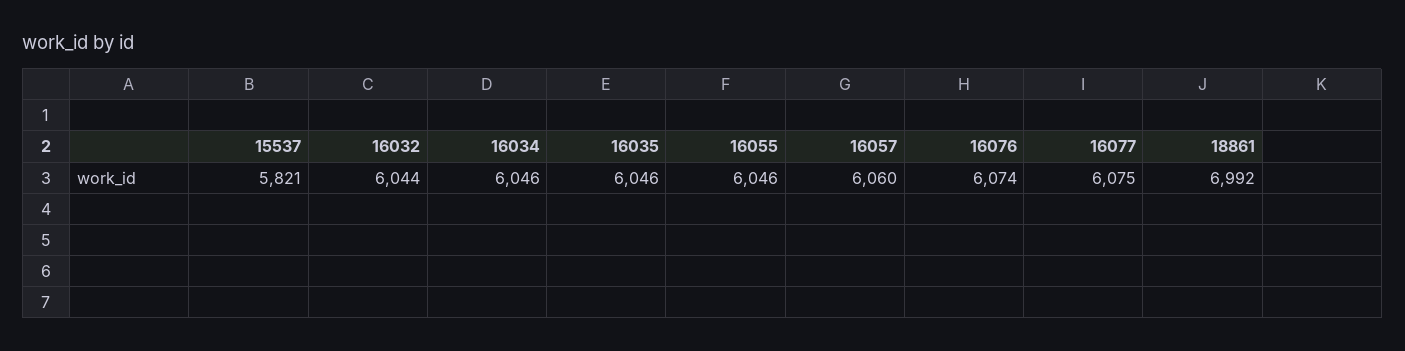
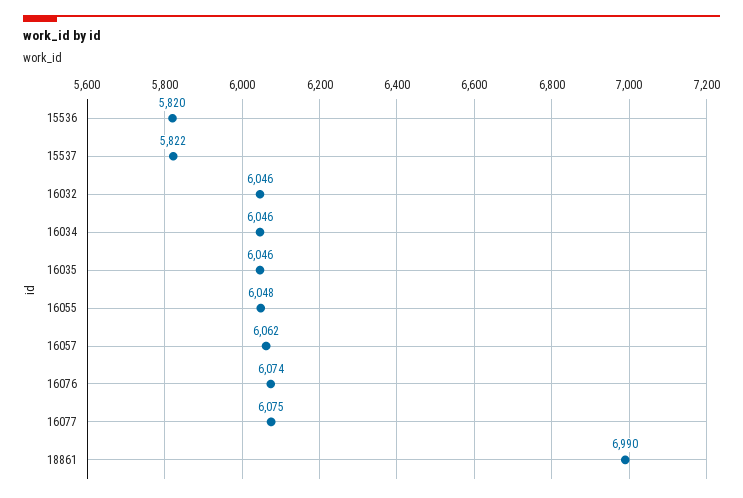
  {
-   "15537": 5821,
+   "15537": 5822,
-   "16032": 6044,
+   "16032": 6046,
    "16034": 6046,
    "16035": 6046,
-   "16055": 6046,
+   "16055": 6048,
-   "16057": 6060,
+   "16057": 6062,
    "16076": 6074,
    "16077": 6075,
-   "18861": 6992
+   "18861": 6990,
+   "15536": 5820
  }

